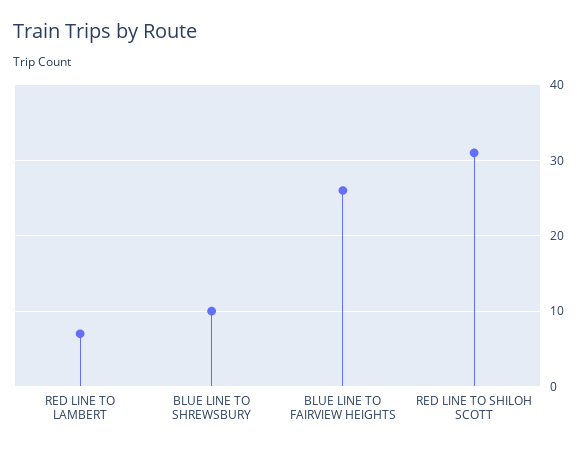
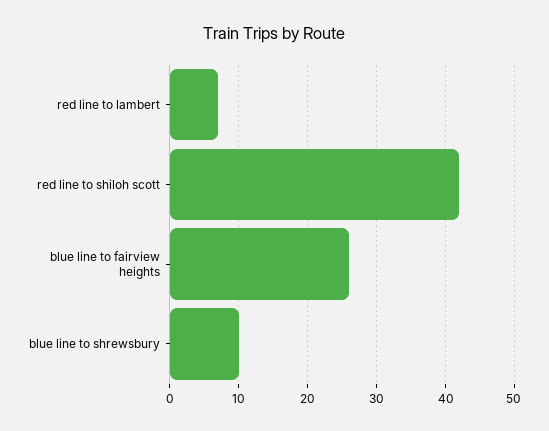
  {
    "RED LINE TO LAMBERT": 7,
    "BLUE LINE TO SHREWSBURY": 10,
    "BLUE LINE TO FAIRVIEW HEIGHTS": 26,
-   "RED LINE TO SHILOH SCOTT": 31
+   "RED LINE TO SHILOH SCOTT": 42
  }

